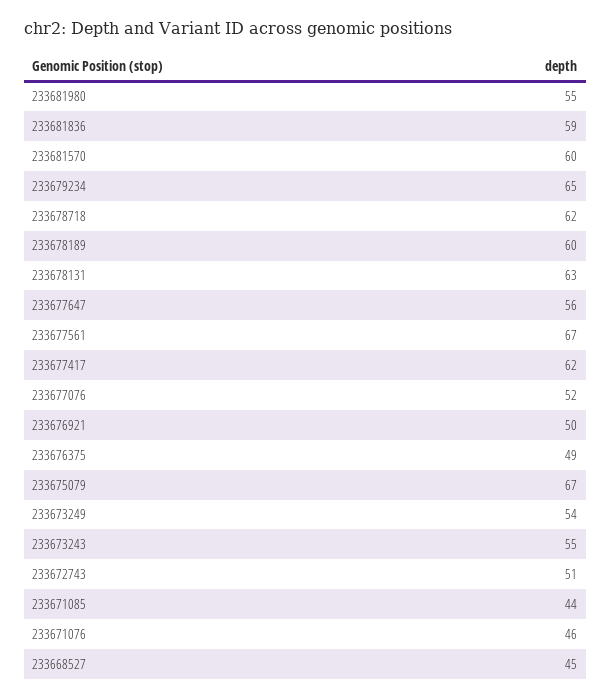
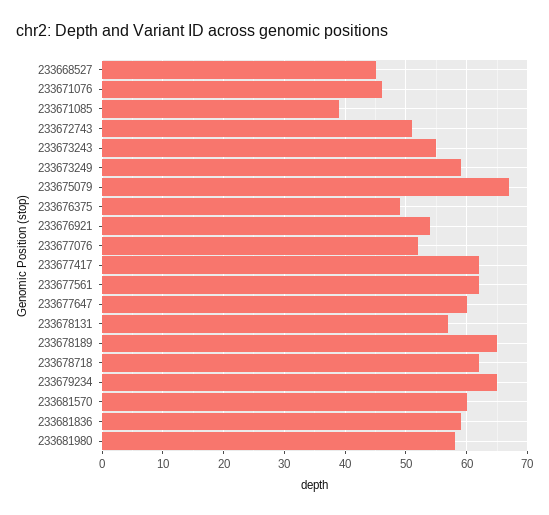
  {
-   "233681980": 55,
+   "233681980": 58,
    "233681836": 59,
    "233681570": 60,
    "233679234": 65,
    "233678718": 62,
-   "233678189": 60,
+   "233678189": 65,
-   "233678131": 63,
+   "233678131": 57,
-   "233677647": 56,
+   "233677647": 60,
-   "233677561": 67,
+   "233677561": 62,
    "233677417": 62,
    "233677076": 52,
-   "233676921": 50,
+   "233676921": 54,
    "233676375": 49,
    "233675079": 67,
-   "233673249": 54,
+   "233673249": 59,
    "233673243": 55,
    "233672743": 51,
-   "233671085": 44,
+   "233671085": 39,
    "233671076": 46,
    "233668527": 45
  }

